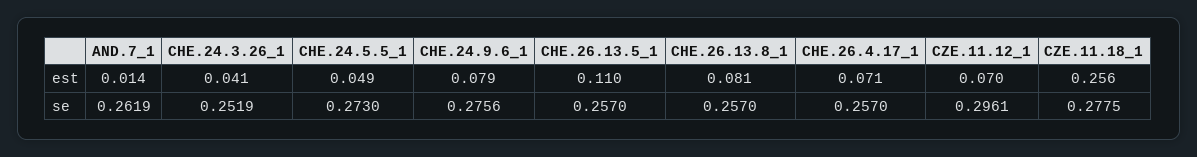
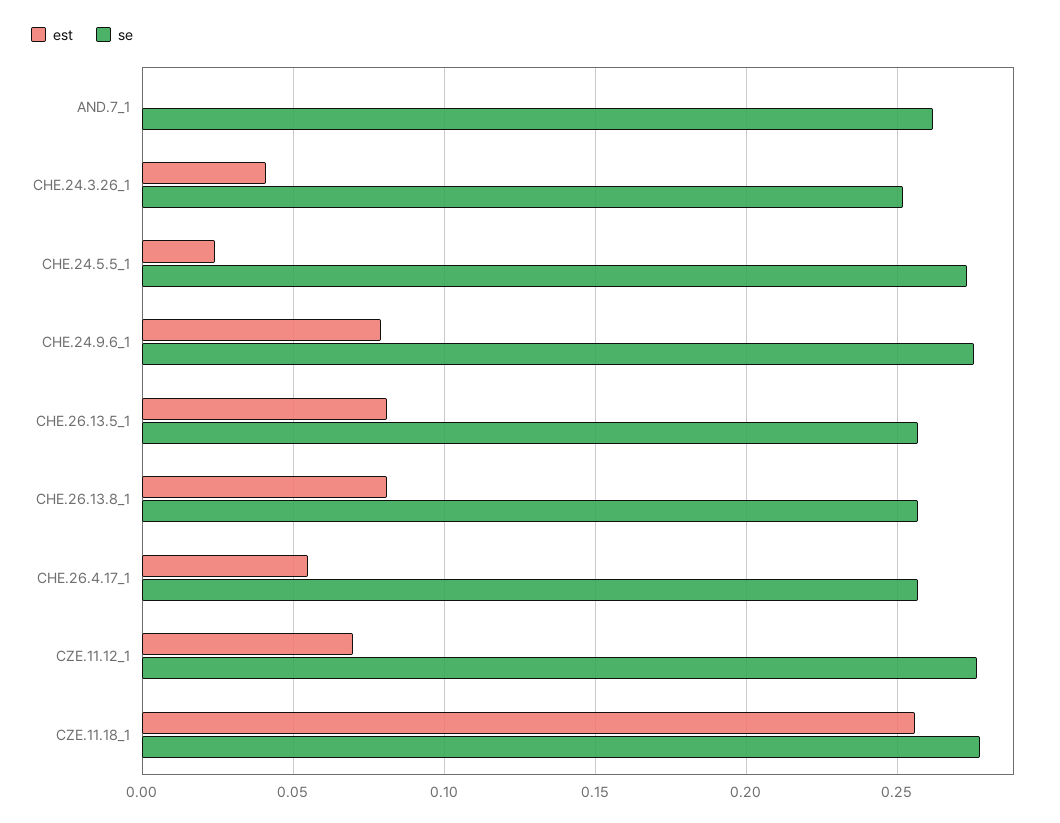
  {
    "est": {
-     "AND.7_1": 0.014,
+     "AND.7_1": 0,
      "CHE.24.3.26_1": 0.041,
-     "CHE.24.5.5_1": 0.049,
+     "CHE.24.5.5_1": 0.025,
      "CHE.24.9.6_1": 0.079,
-     "CHE.26.13.5_1": 0.11,
+     "CHE.26.13.5_1": 0.08,
      "CHE.26.13.8_1": 0.081,
-     "CHE.26.4.17_1": 0.071,
+     "CHE.26.4.17_1": 0.055,
      "CZE.11.12_1": 0.07,
      "CZE.11.18_1": 0.256
    },
    "se": {
      "AND.7_1": 0.2619,
      "CHE.24.3.26_1": 0.2519,
      "CHE.24.5.5_1": 0.273,
      "CHE.24.9.6_1": 0.2756,
      "CHE.26.13.5_1": 0.257,
      "CHE.26.13.8_1": 0.257,
      "CHE.26.4.17_1": 0.257,
-     "CZE.11.12_1": 0.2961,
+     "CZE.11.12_1": 0.275,
      "CZE.11.18_1": 0.2775
    }
  }

